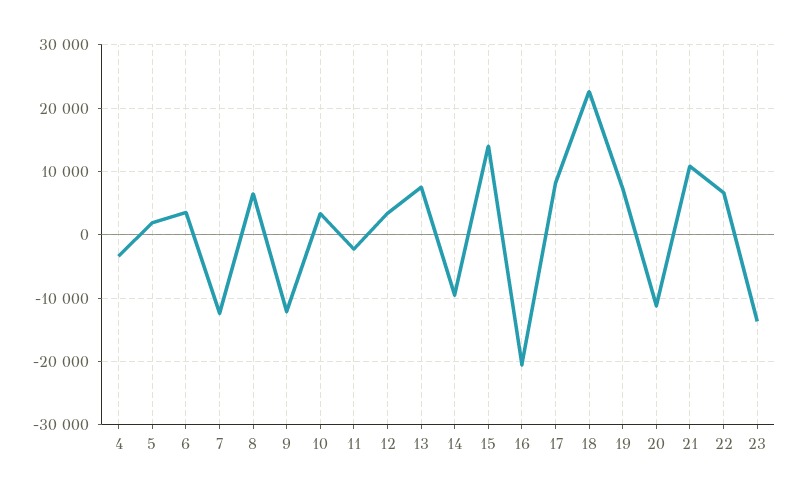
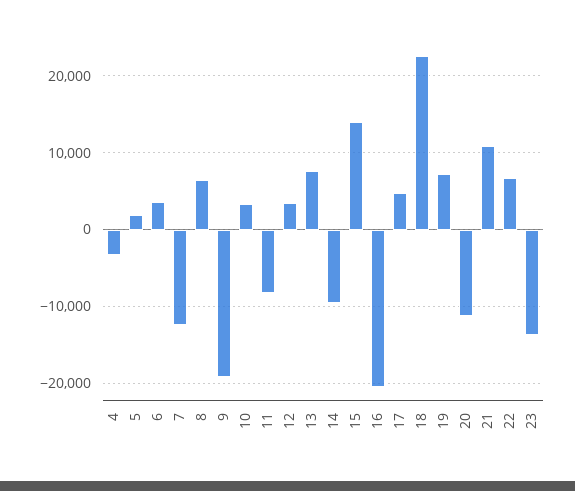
  {
    "4": -3000,
    "5": 2000,
    "6": 4000,
    "7": -12000,
    "8": 6000,
-   "9": -12000,
+   "9": -19000,
    "10": 3000,
-   "11": -2000,
+   "11": -8000,
    "12": 3000,
    "13": 8000,
    "14": -10000,
    "15": 14000,
    "16": -21000,
-   "17": 8000,
+   "17": 5000,
    "18": 23000,
    "19": 7000,
    "20": -11000,
    "21": 11000,
    "22": 7000,
    "23": -14000
  }

